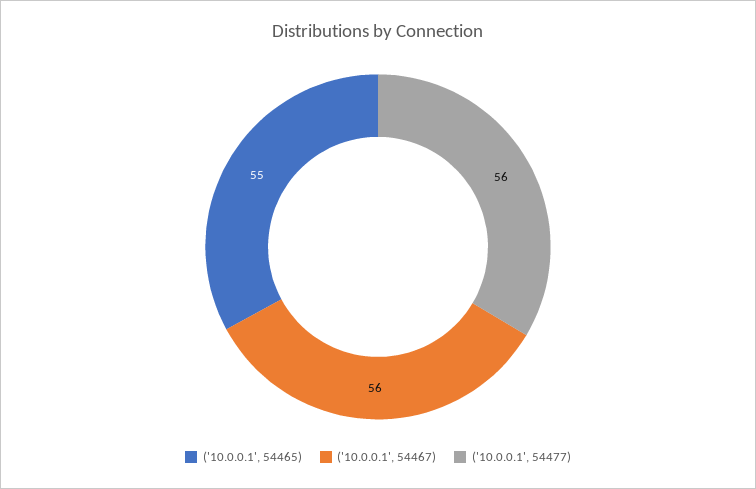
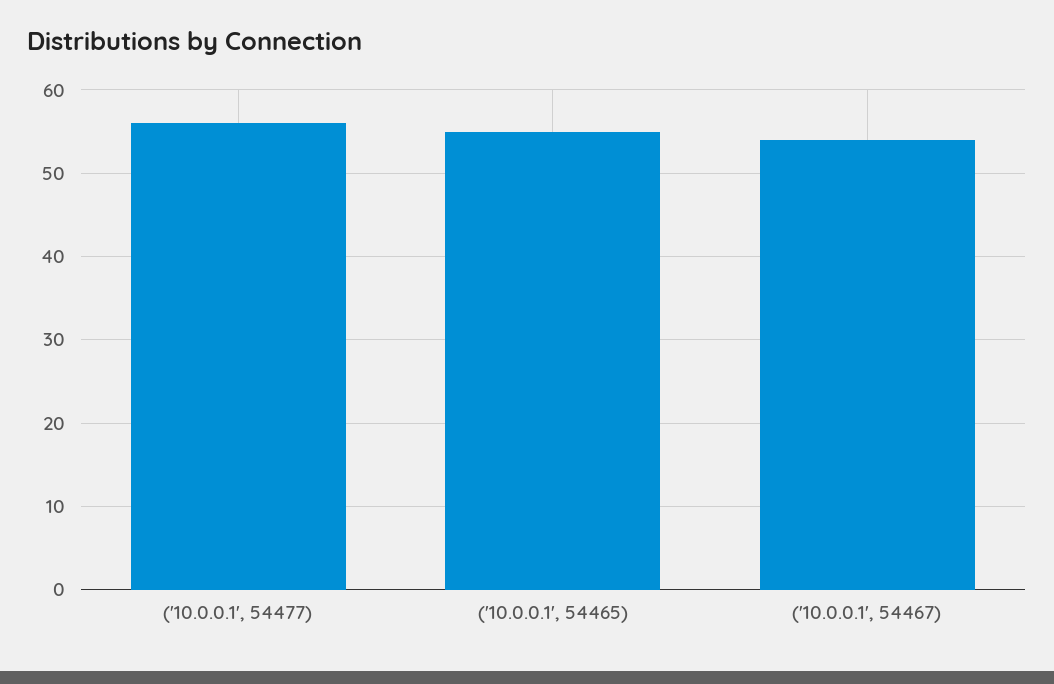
  {
    "('10.0.0.1', 54465)": 55,
-   "('10.0.0.1', 54467)": 56,
+   "('10.0.0.1', 54467)": 54,
    "('10.0.0.1', 54477)": 56
  }

